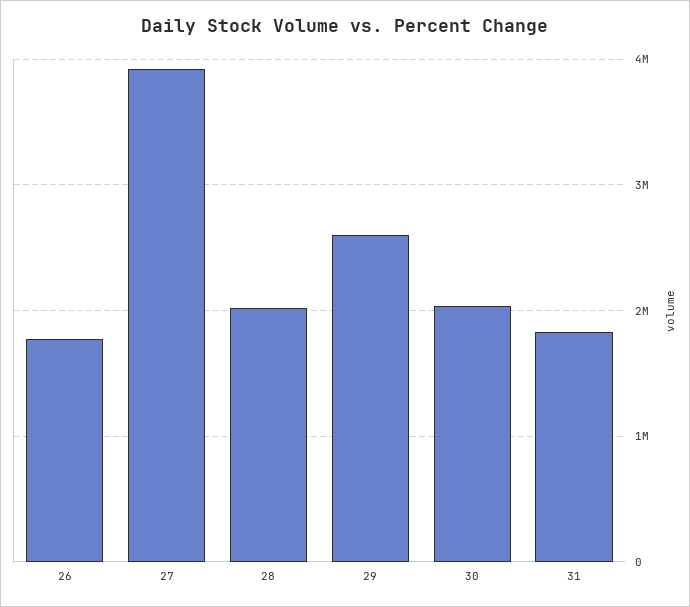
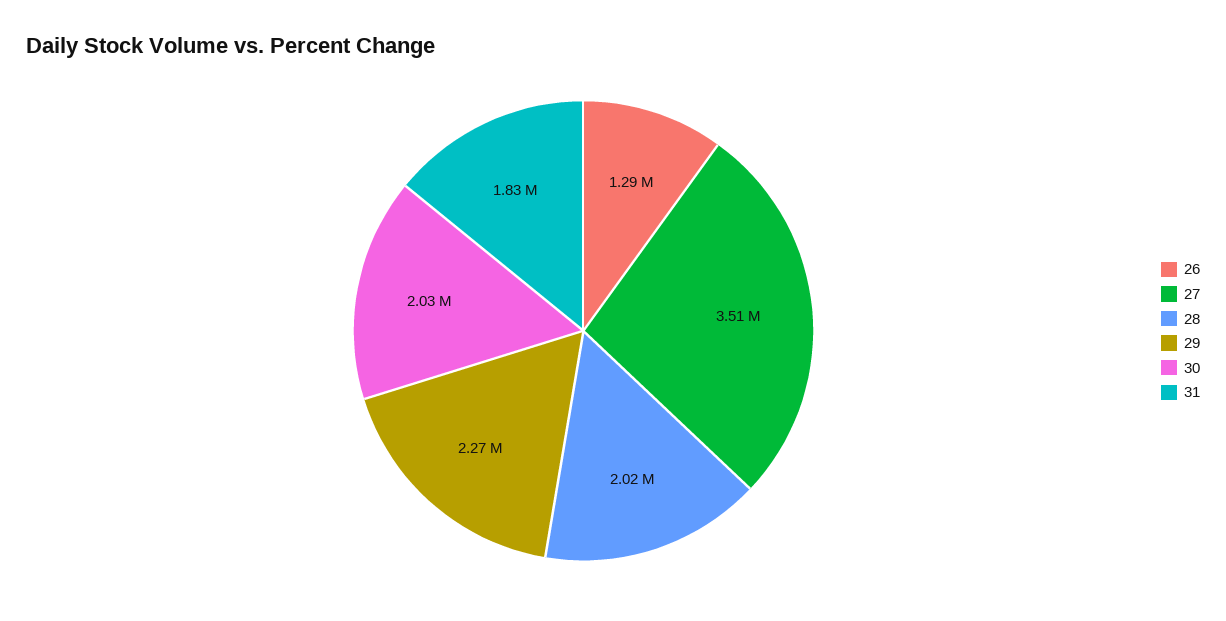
  {
-   "26": 1800000,
+   "26": 1290000,
-   "27": 3900000,
+   "27": 3510000,
    "28": 2020000,
-   "29": 2600000,
+   "29": 2270000,
    "30": 2030000,
    "31": 1830000
  }

